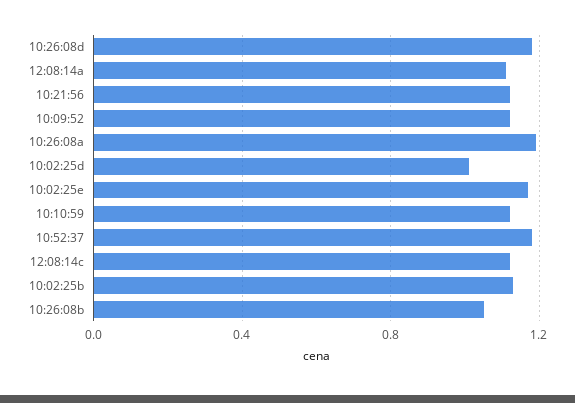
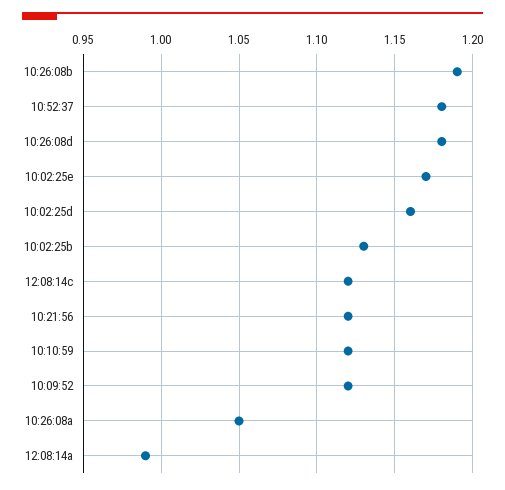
  {
    "10:26:08d": 1.18,
-   "12:08:14a": 1.1,
+   "12:08:14a": 0.99,
    "10:21:56": 1.12,
    "10:09:52": 1.12,
-   "10:26:08a": 1.2,
+   "10:26:08a": 1.05,
-   "10:02:25d": 1,
+   "10:02:25d": 1.16,
    "10:02:25e": 1.17,
    "10:10:59": 1.12,
    "10:52:37": 1.18,
    "12:08:14c": 1.12,
    "10:02:25b": 1.13,
-   "10:26:08b": 1.05
+   "10:26:08b": 1.19
  }

